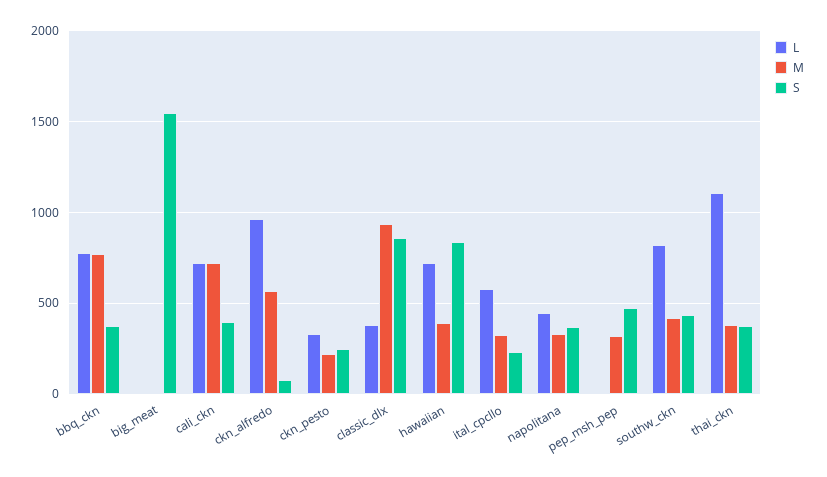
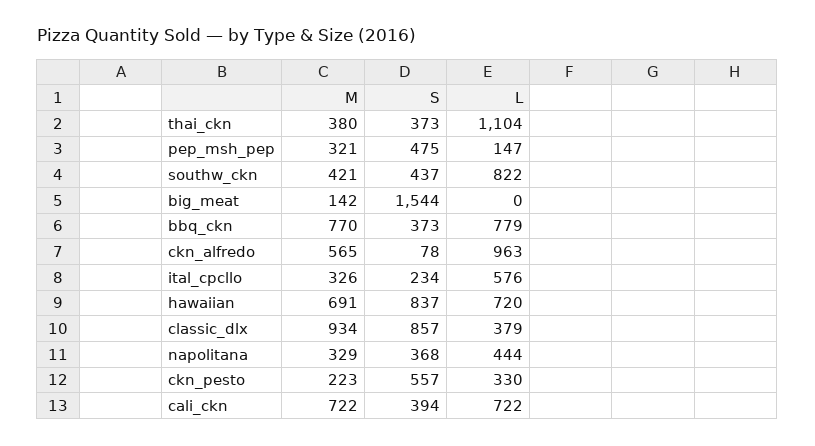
  {
    "L": {
      "bbq_ckn": 779,
      "big_meat": 0,
      "cali_ckn": 722,
      "ckn_alfredo": 963,
      "ckn_pesto": 330,
      "classic_dlx": 379,
      "hawaiian": 720,
      "ital_cpcllo": 576,
      "napolitana": 444,
-     "pep_msh_pep": 0,
+     "pep_msh_pep": 147,
      "southw_ckn": 822,
      "thai_ckn": 1104
    },
    "M": {
      "bbq_ckn": 770,
-     "big_meat": 0,
+     "big_meat": 142,
      "cali_ckn": 722,
      "ckn_alfredo": 565,
      "ckn_pesto": 223,
      "classic_dlx": 934,
-     "hawaiian": 400,
+     "hawaiian": 691,
      "ital_cpcllo": 326,
      "napolitana": 329,
      "pep_msh_pep": 321,
      "southw_ckn": 421,
      "thai_ckn": 380
    },
    "S": {
      "bbq_ckn": 373,
      "big_meat": 1544,
      "cali_ckn": 394,
      "ckn_alfredo": 78,
-     "ckn_pesto": 250,
+     "ckn_pesto": 557,
      "classic_dlx": 857,
      "hawaiian": 837,
      "ital_cpcllo": 234,
      "napolitana": 368,
      "pep_msh_pep": 475,
      "southw_ckn": 437,
      "thai_ckn": 373
    }
  }

